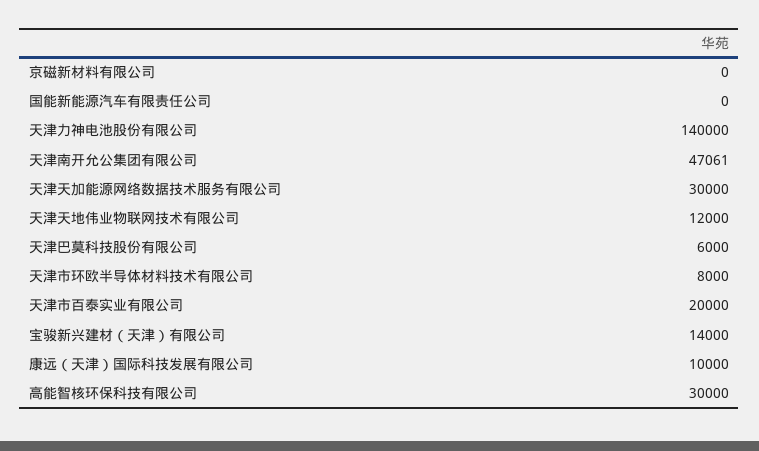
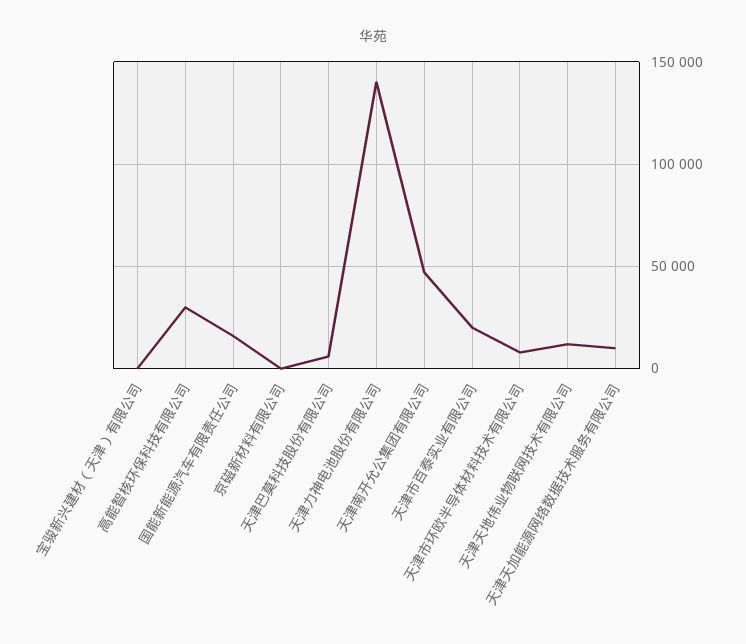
  {
    "京磁新材料有限公司": 0,
-   "国能新能源汽车有限责任公司": 0,
+   "国能新能源汽车有限责任公司": 15000,
    "天津力神电池股份有限公司": 140000,
    "天津南开允公集团有限公司": 47061,
-   "天津天加能源网络数据技术服务有限公司": 30000,
+   "天津天加能源网络数据技术服务有限公司": 10000,
    "天津天地伟业物联网技术有限公司": 12000,
    "天津巴莫科技股份有限公司": 6000,
    "天津市环欧半导体材料技术有限公司": 8000,
    "天津市百泰实业有限公司": 20000,
-   "宝骏新兴建材（天津）有限公司": 14000,
+   "宝骏新兴建材（天津）有限公司": 0,
-   "康远（天津）国际科技发展有限公司": 10000,
    "高能智核环保科技有限公司": 30000
  }

